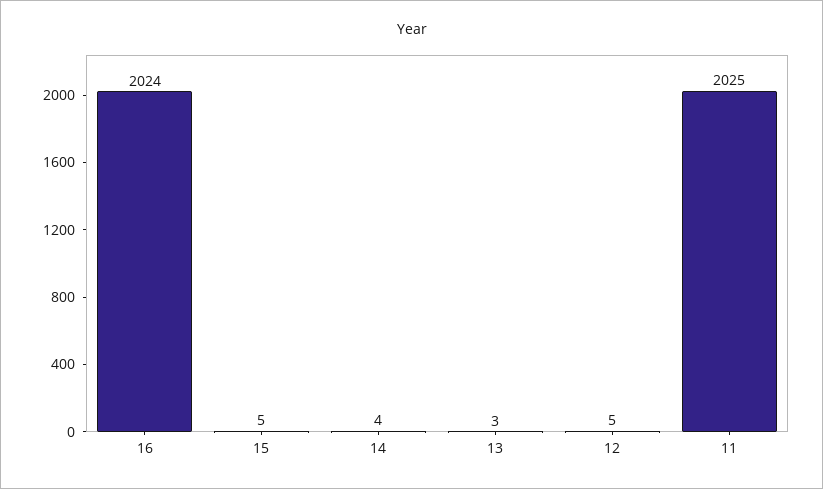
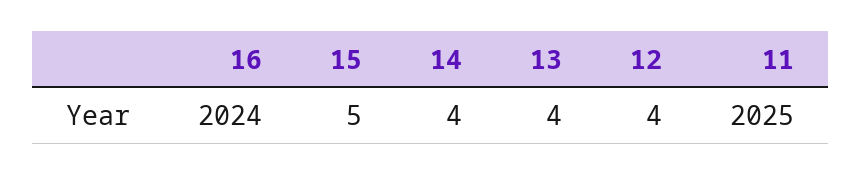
  {
    "16": 2024,
    "15": 5,
    "14": 4,
-   "13": 3,
+   "13": 4,
-   "12": 5,
+   "12": 4,
    "11": 2025
  }

